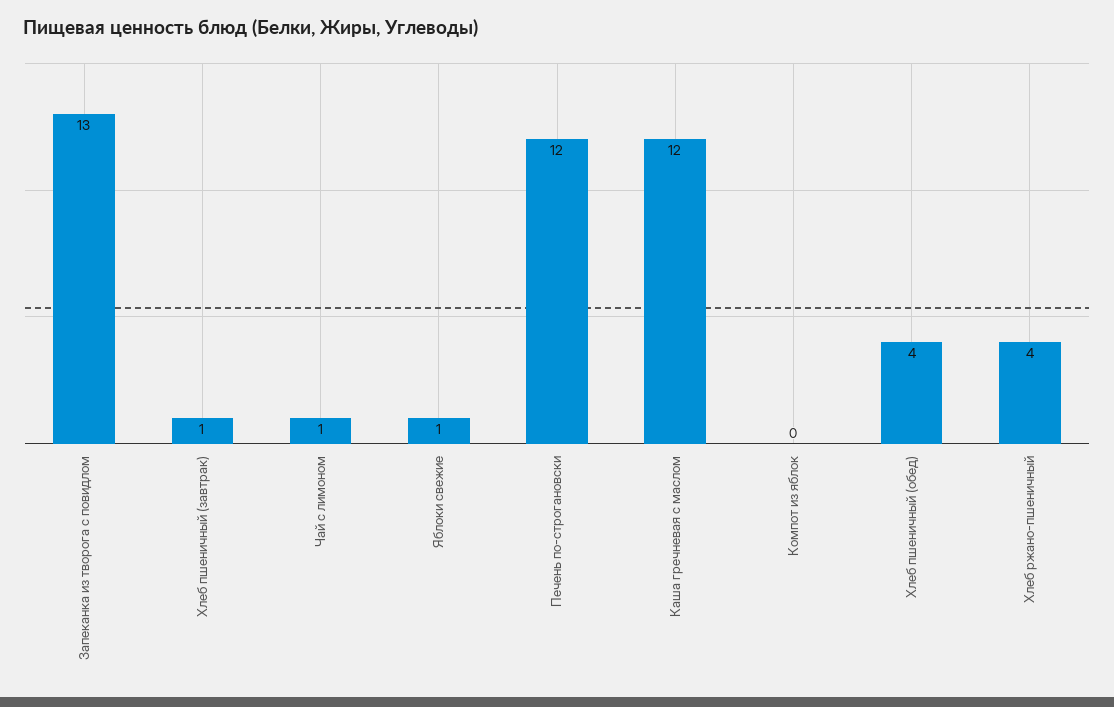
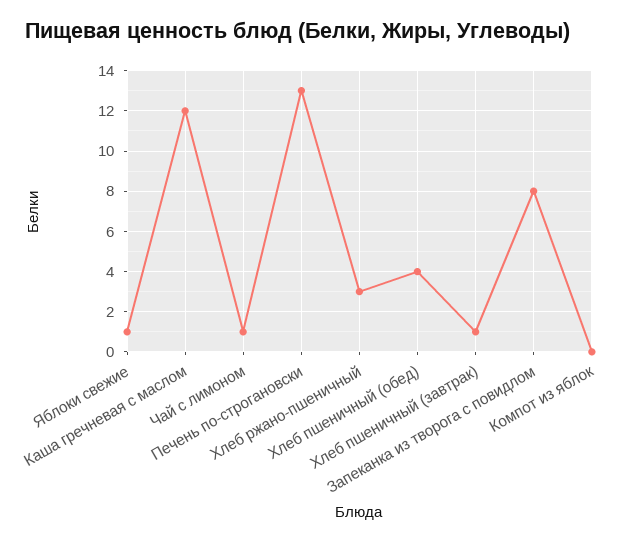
  {
-   "Запеканка из творога с повидлом": 13,
+   "Запеканка из творога с повидлом": 8,
    "Хлеб пшеничный (завтрак)": 1,
    "Чай с лимоном": 1,
    "Яблоки свежие": 1,
-   "Печень по-строгановски": 12,
+   "Печень по-строгановски": 13,
    "Каша гречневая с маслом": 12,
    "Компот из яблок": 0,
    "Хлеб пшеничный (обед)": 4,
-   "Хлеб ржано-пшеничный": 4
+   "Хлеб ржано-пшеничный": 3
  }

